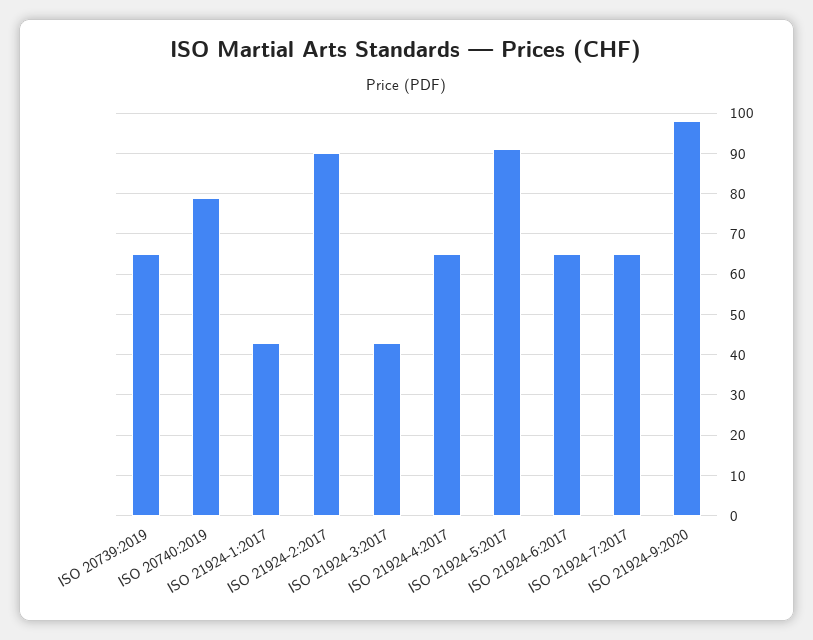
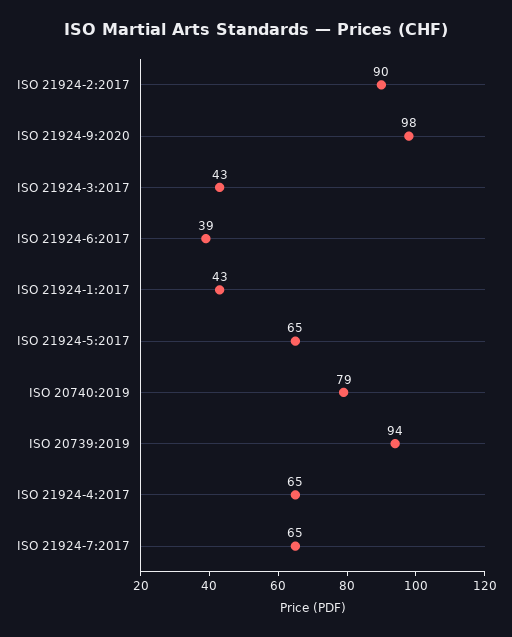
  {
-   "ISO 20739:2019": 65,
+   "ISO 20739:2019": 94,
    "ISO 20740:2019": 79,
    "ISO 21924-1:2017": 43,
    "ISO 21924-2:2017": 90,
    "ISO 21924-3:2017": 43,
    "ISO 21924-4:2017": 65,
-   "ISO 21924-5:2017": 90,
+   "ISO 21924-5:2017": 65,
-   "ISO 21924-6:2017": 65,
+   "ISO 21924-6:2017": 39,
    "ISO 21924-7:2017": 65,
    "ISO 21924-9:2020": 98
  }

